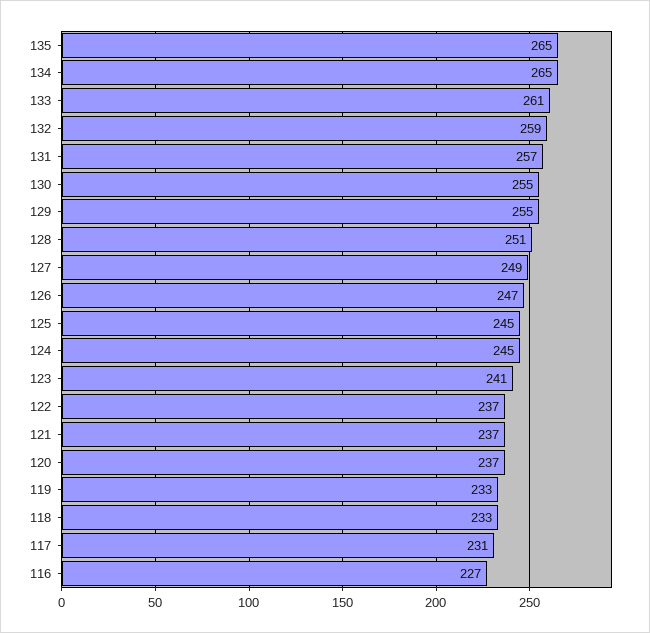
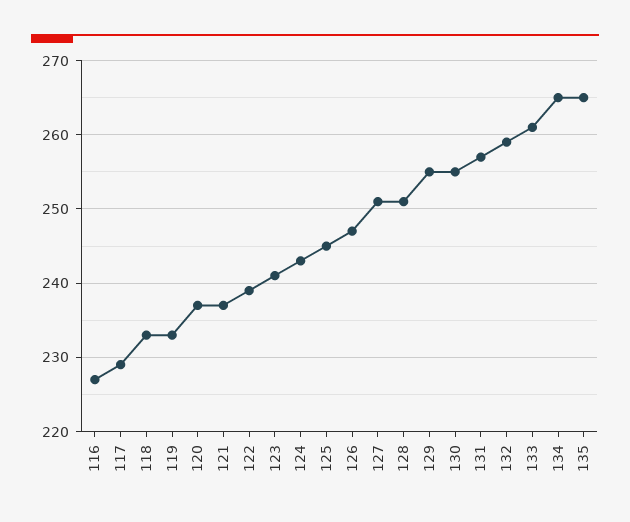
  {
    "135": 265,
    "134": 265,
    "133": 261,
    "132": 259,
    "131": 257,
    "130": 255,
    "129": 255,
    "128": 251,
-   "127": 249,
+   "127": 251,
    "126": 247,
    "125": 245,
-   "124": 245,
+   "124": 243,
    "123": 241,
-   "122": 237,
+   "122": 239,
    "121": 237,
    "120": 237,
    "119": 233,
    "118": 233,
-   "117": 231,
+   "117": 229,
    "116": 227
  }

